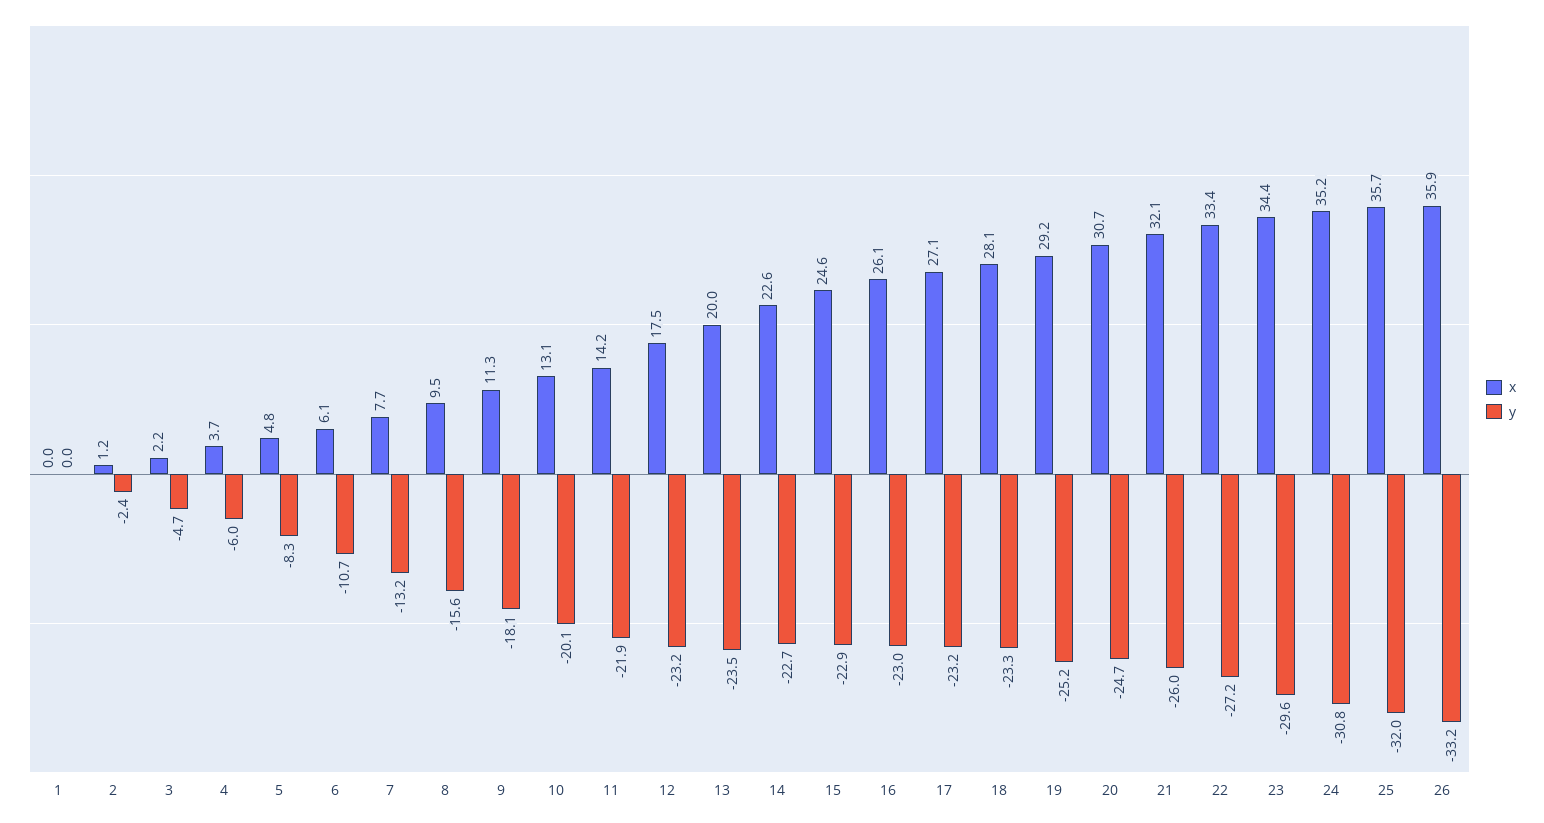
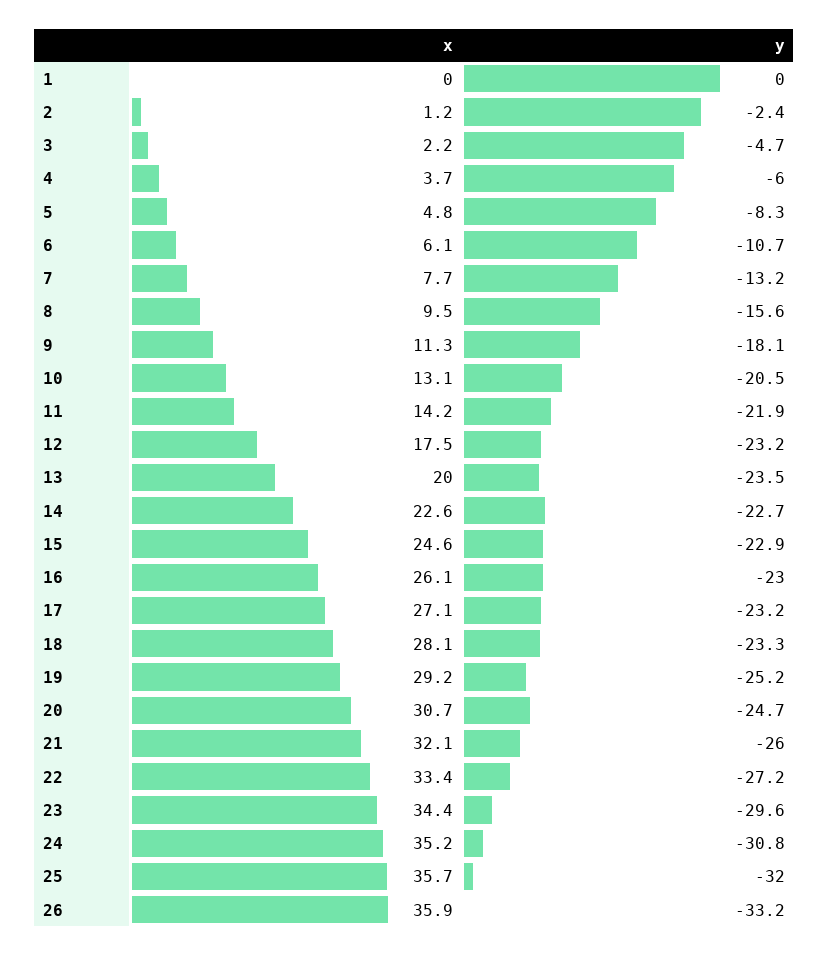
  {
    "x": {
      "1": 0,
      "2": 1.2,
      "3": 2.2,
      "4": 3.7,
      "5": 4.8,
      "6": 6.1,
      "7": 7.7,
      "8": 9.5,
      "9": 11.3,
      "10": 13.1,
      "11": 14.2,
      "12": 17.5,
      "13": 20,
      "14": 22.6,
      "15": 24.6,
      "16": 26.1,
      "17": 27.1,
      "18": 28.1,
      "19": 29.2,
      "20": 30.7,
      "21": 32.1,
      "22": 33.4,
      "23": 34.4,
      "24": 35.2,
      "25": 35.7,
      "26": 35.9
    },
    "y": {
      "1": 0,
      "2": -2.4,
      "3": -4.7,
      "4": -6,
      "5": -8.3,
      "6": -10.7,
      "7": -13.2,
      "8": -15.6,
      "9": -18.1,
-     "10": -20.1,
+     "10": -20.5,
      "11": -21.9,
      "12": -23.2,
      "13": -23.5,
      "14": -22.7,
      "15": -22.9,
      "16": -23,
      "17": -23.2,
      "18": -23.3,
      "19": -25.2,
      "20": -24.7,
      "21": -26,
      "22": -27.2,
      "23": -29.6,
      "24": -30.8,
      "25": -32,
      "26": -33.2
    }
  }

